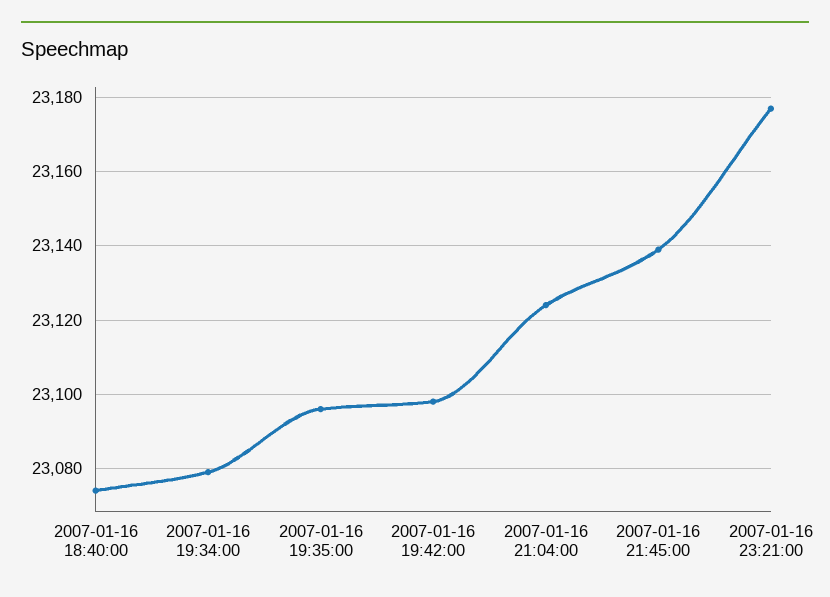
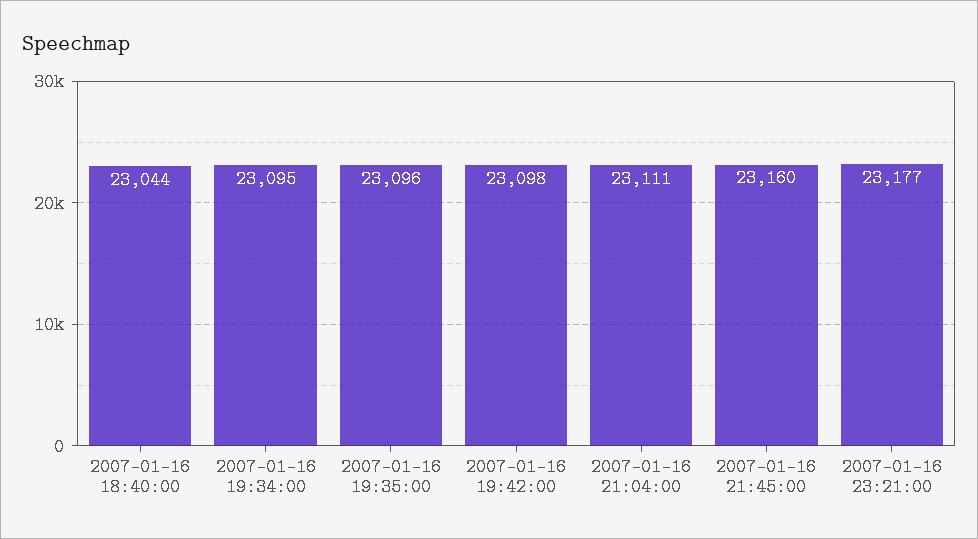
  {
-   "2007-01-16 18:40:00": 23075,
+   "2007-01-16 18:40:00": 23044,
-   "2007-01-16 19:34:00": 23080,
+   "2007-01-16 19:34:00": 23095,
    "2007-01-16 19:35:00": 23096,
    "2007-01-16 19:42:00": 23098,
-   "2007-01-16 21:04:00": 23125,
+   "2007-01-16 21:04:00": 23111,
-   "2007-01-16 21:45:00": 23140,
+   "2007-01-16 21:45:00": 23160,
    "2007-01-16 23:21:00": 23177
  }

